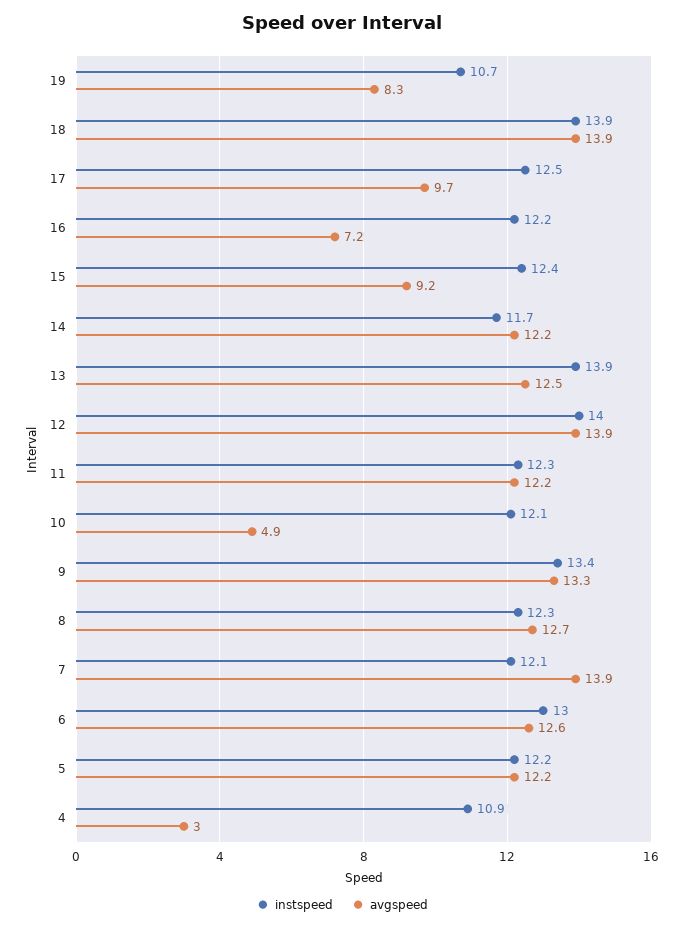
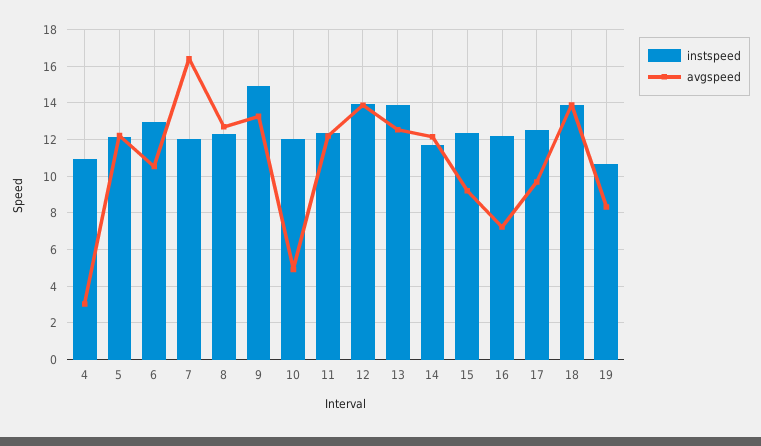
  {
    "instspeed": {
      "19": 10.7,
      "18": 13.9,
      "17": 12.5,
      "16": 12.2,
      "15": 12.4,
      "14": 11.7,
      "13": 13.9,
      "12": 14,
      "11": 12.3,
      "10": 12.1,
-     "9": 13.4,
+     "9": 15,
      "8": 12.3,
      "7": 12.1,
      "6": 13,
      "5": 12.2,
      "4": 10.9
    },
    "avgspeed": {
      "19": 8.3,
      "18": 13.9,
      "17": 9.7,
      "16": 7.2,
      "15": 9.2,
      "14": 12.2,
      "13": 12.5,
      "12": 13.9,
      "11": 12.2,
      "10": 4.9,
      "9": 13.3,
      "8": 12.7,
-     "7": 13.9,
+     "7": 16.5,
-     "6": 12.6,
+     "6": 10.5,
      "5": 12.2,
      "4": 3
    }
  }

